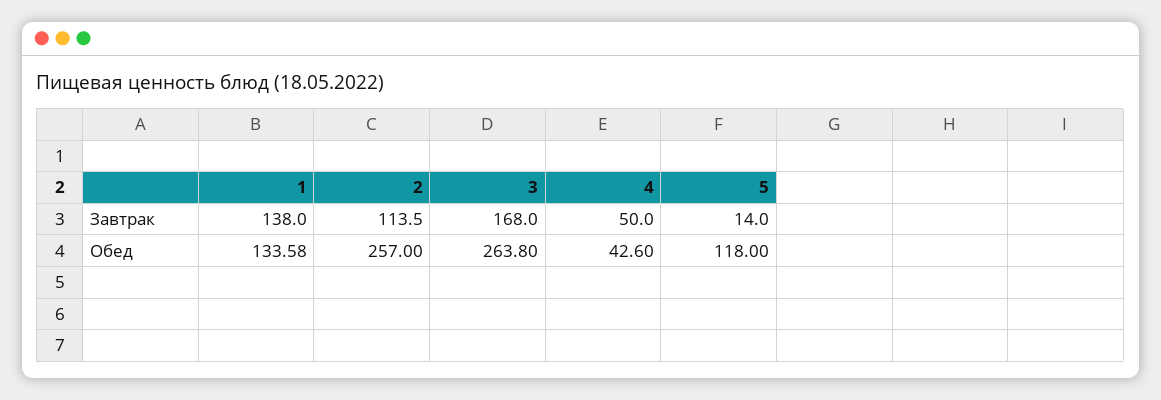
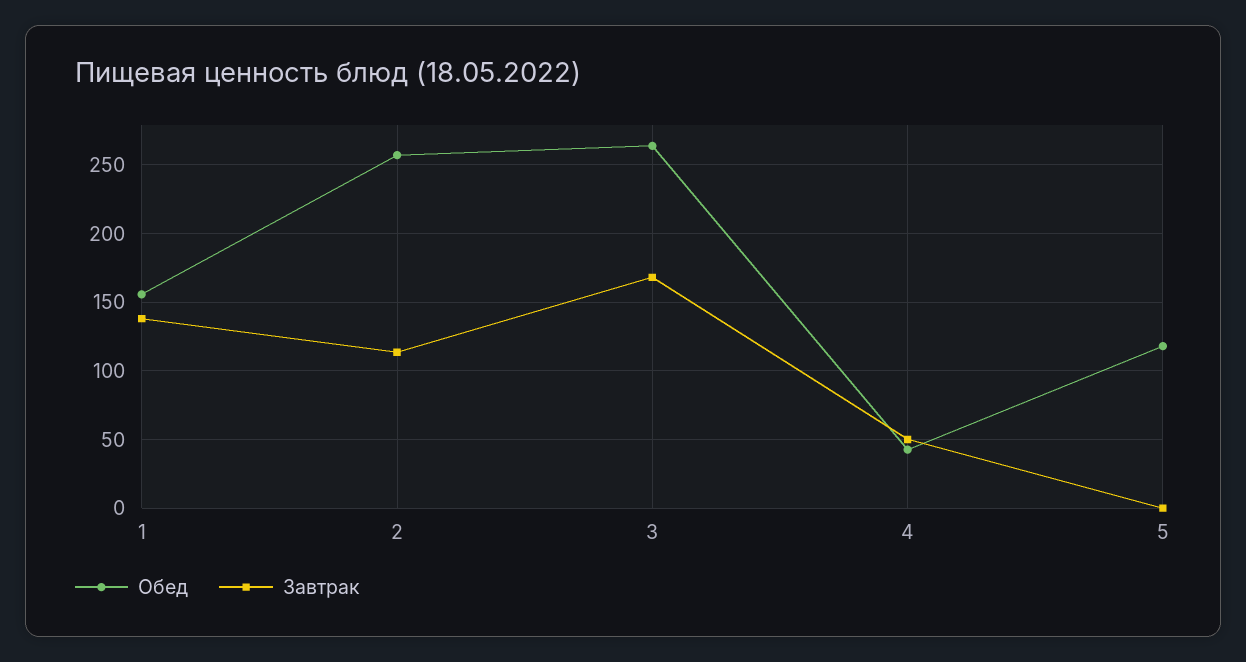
  {
    "Завтрак": {
      "1": 138,
      "2": 113.5,
      "3": 168,
      "4": 50,
-     "5": 14
+     "5": 0
    },
    "Обед": {
-     "1": 133.58,
+     "1": 155,
      "2": 257,
      "3": 263.8,
      "4": 42.6,
      "5": 118
    }
  }

